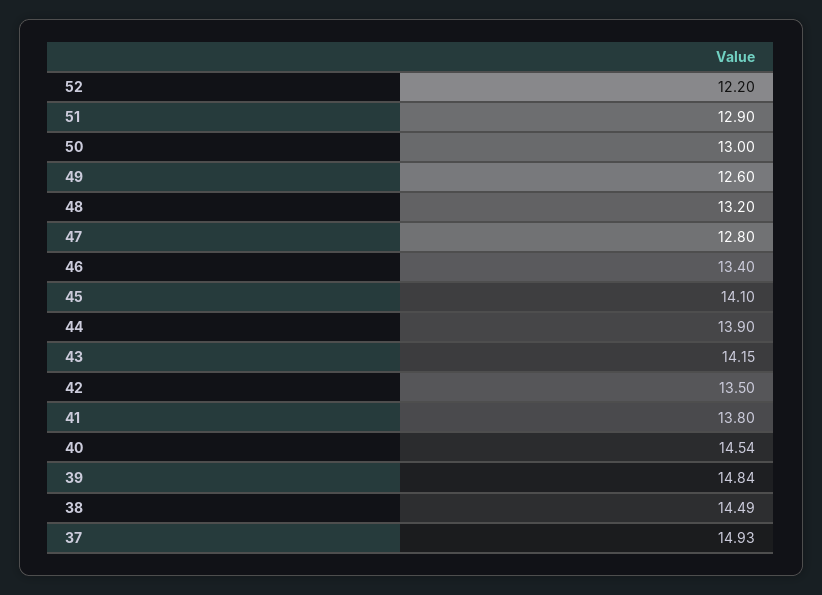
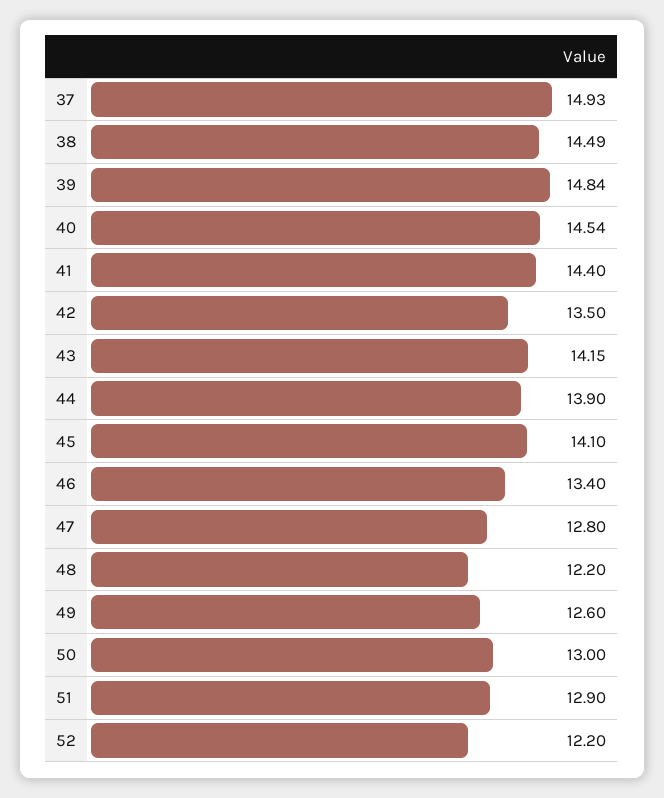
  {
    "52": 12.2,
    "51": 12.9,
    "50": 13,
    "49": 12.6,
-   "48": 13.2,
+   "48": 12.2,
    "47": 12.8,
    "46": 13.4,
    "45": 14.1,
    "44": 13.9,
    "43": 14.15,
    "42": 13.5,
-   "41": 13.8,
+   "41": 14.4,
    "40": 14.54,
    "39": 14.84,
    "38": 14.49,
    "37": 14.93
  }

